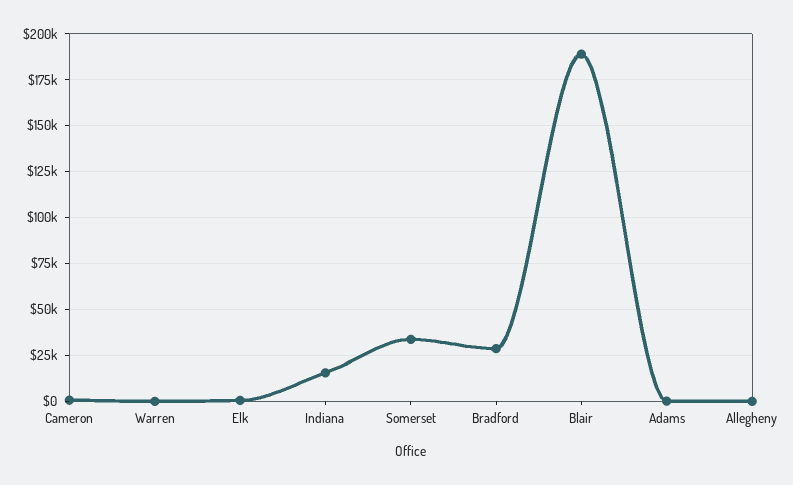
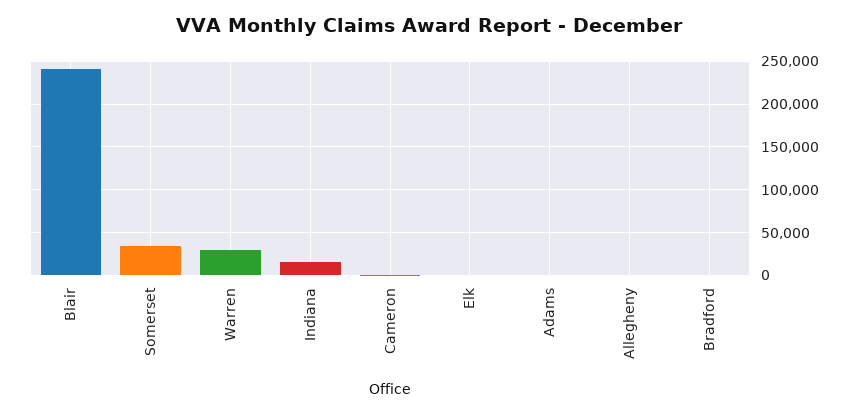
  {
    "Cameron": 0,
-   "Warren": 0,
+   "Warren": 30000,
    "Elk": 0,
    "Indiana": 15000,
    "Somerset": 35000,
-   "Bradford": 30000,
+   "Bradford": 0,
-   "Blair": 190000,
+   "Blair": 240000,
    "Adams": 0,
    "Allegheny": 0
  }

